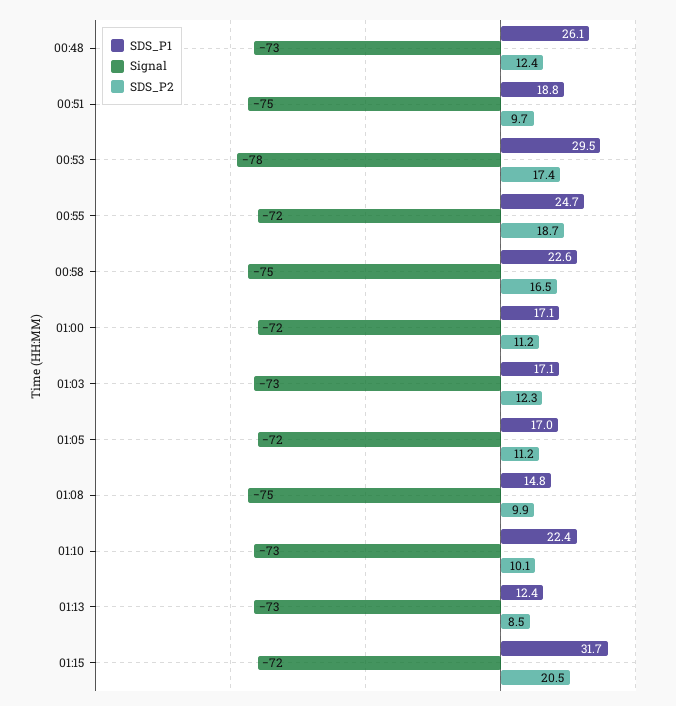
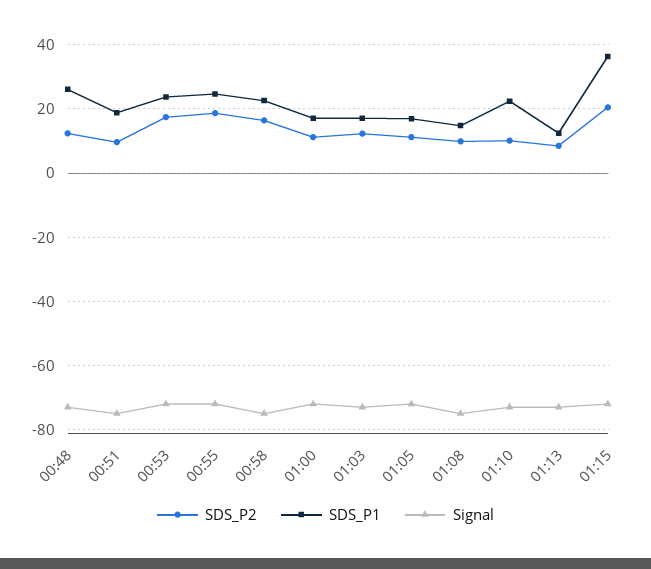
  {
    "SDS_P1": {
      "00:48": 26.1,
      "00:51": 18.8,
-     "00:53": 29.5,
+     "00:53": 24,
      "00:55": 24.7,
      "00:58": 22.6,
      "01:00": 17.1,
      "01:03": 17.1,
      "01:05": 17,
      "01:08": 14.8,
      "01:10": 22.4,
      "01:13": 12.4,
-     "01:15": 31.7
+     "01:15": 36
    },
    "Signal": {
      "00:48": -73,
      "00:51": -75,
-     "00:53": -78,
+     "00:53": -72,
      "00:55": -72,
      "00:58": -75,
      "01:00": -72,
      "01:03": -73,
      "01:05": -72,
      "01:08": -75,
      "01:10": -73,
      "01:13": -73,
      "01:15": -72
    },
    "SDS_P2": {
      "00:48": 12.4,
      "00:51": 9.7,
      "00:53": 17.4,
      "00:55": 18.7,
      "00:58": 16.5,
      "01:00": 11.2,
      "01:03": 12.3,
      "01:05": 11.2,
      "01:08": 9.9,
      "01:10": 10.1,
      "01:13": 8.5,
      "01:15": 20.5
    }
  }

